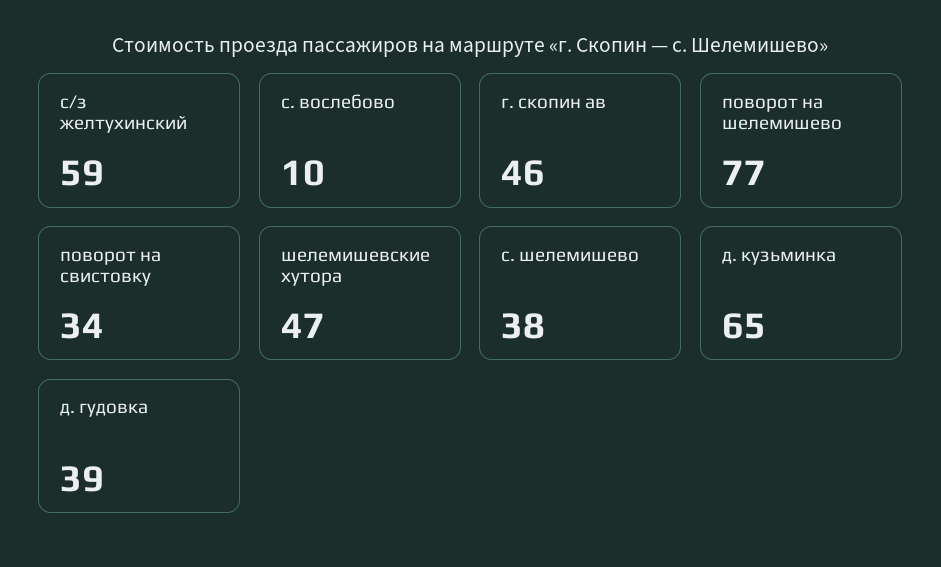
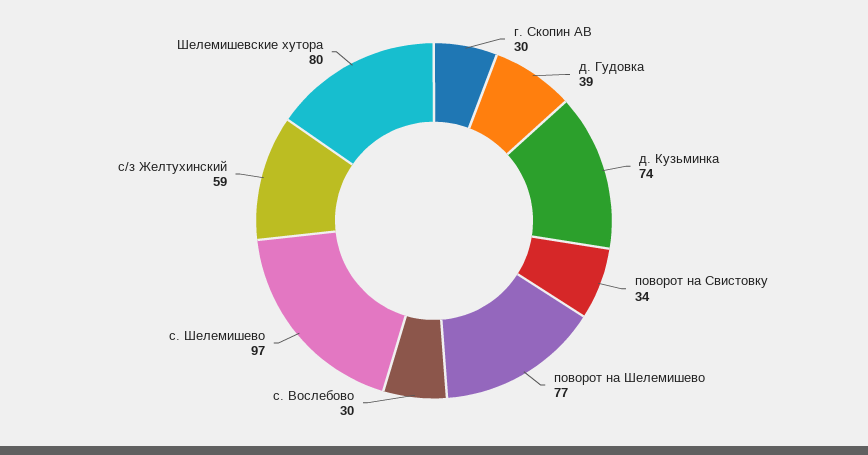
  {
    "с/з желтухинский": 59,
-   "с. вослебово": 10,
+   "с. вослебово": 30,
-   "г. скопин ав": 46,
+   "г. скопин ав": 30,
    "поворот на шелемишево": 77,
    "поворот на свистовку": 34,
-   "шелемишевские хутора": 47,
+   "шелемишевские хутора": 80,
-   "с. шелемишево": 38,
+   "с. шелемишево": 97,
-   "д. кузьминка": 65,
+   "д. кузьминка": 74,
    "д. гудовка": 39
  }

